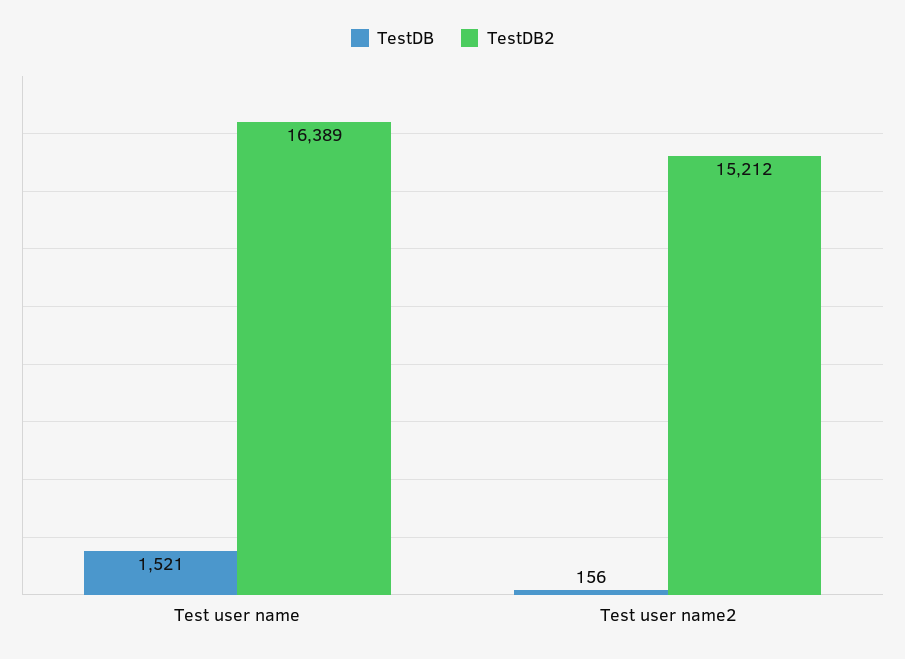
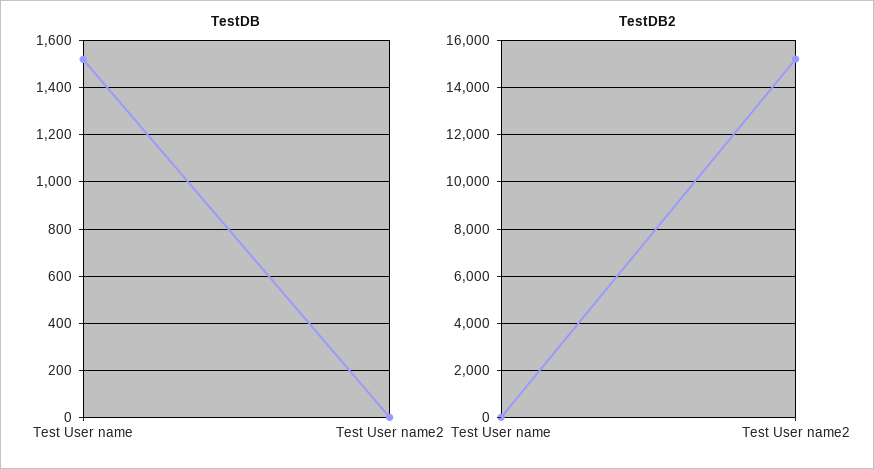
  {
    "TestDB": {
      "Test user name": 1521,
-     "Test user name2": 156
+     "Test user name2": 0
    },
    "TestDB2": {
-     "Test user name": 16389,
+     "Test user name": 0,
      "Test user name2": 15212
    }
  }

